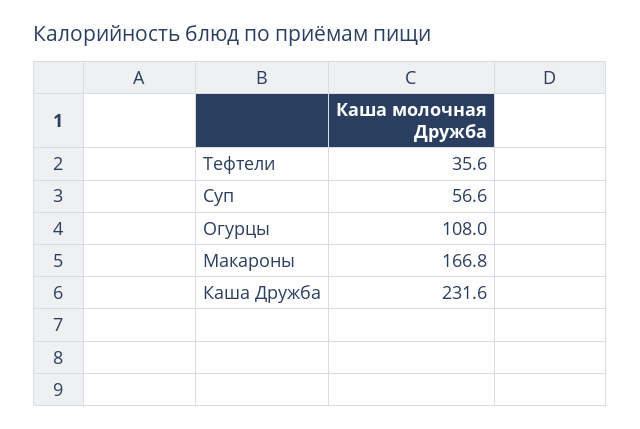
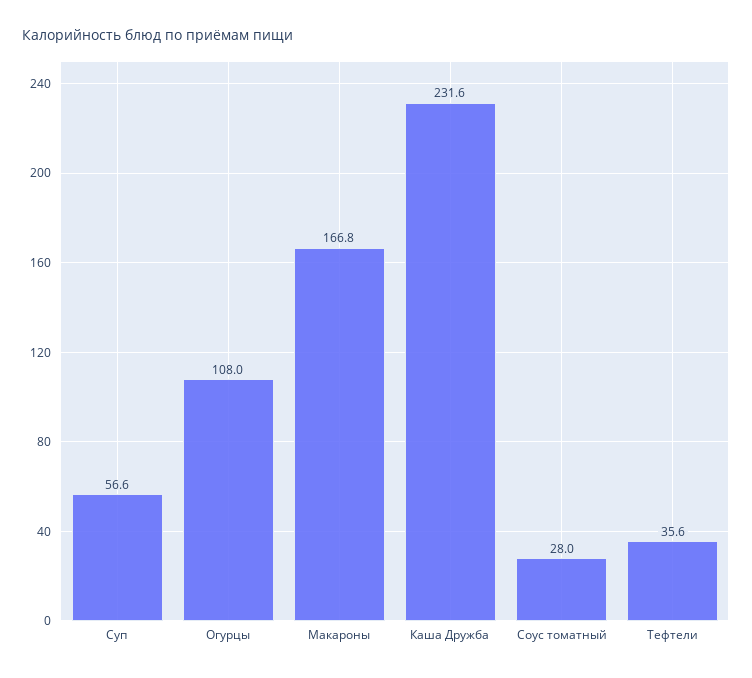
  {
    "Тефтели": 35.6,
    "Суп": 56.6,
    "Огурцы": 108,
    "Макароны": 166.8,
-   "Каша Дружба": 231.6
+   "Каша Дружба": 231.6,
+   "Соус томатный": 28
  }

